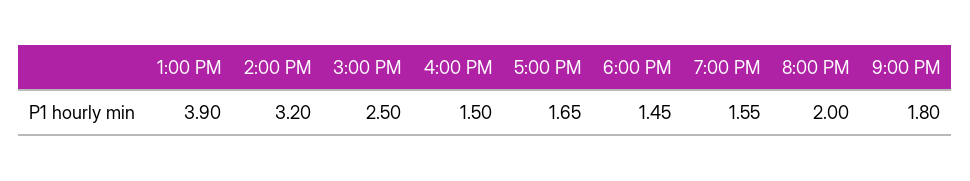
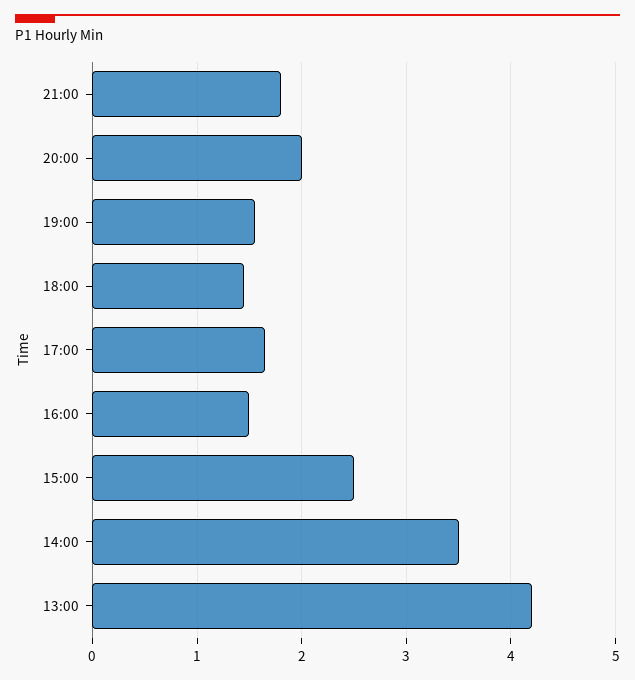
  {
-   "1:00 PM": 3.9,
+   "1:00 PM": 4.2,
-   "2:00 PM": 3.2,
+   "2:00 PM": 3.5,
    "3:00 PM": 2.5,
    "4:00 PM": 1.5,
    "5:00 PM": 1.65,
    "6:00 PM": 1.45,
    "7:00 PM": 1.55,
    "8:00 PM": 2,
    "9:00 PM": 1.8
  }

